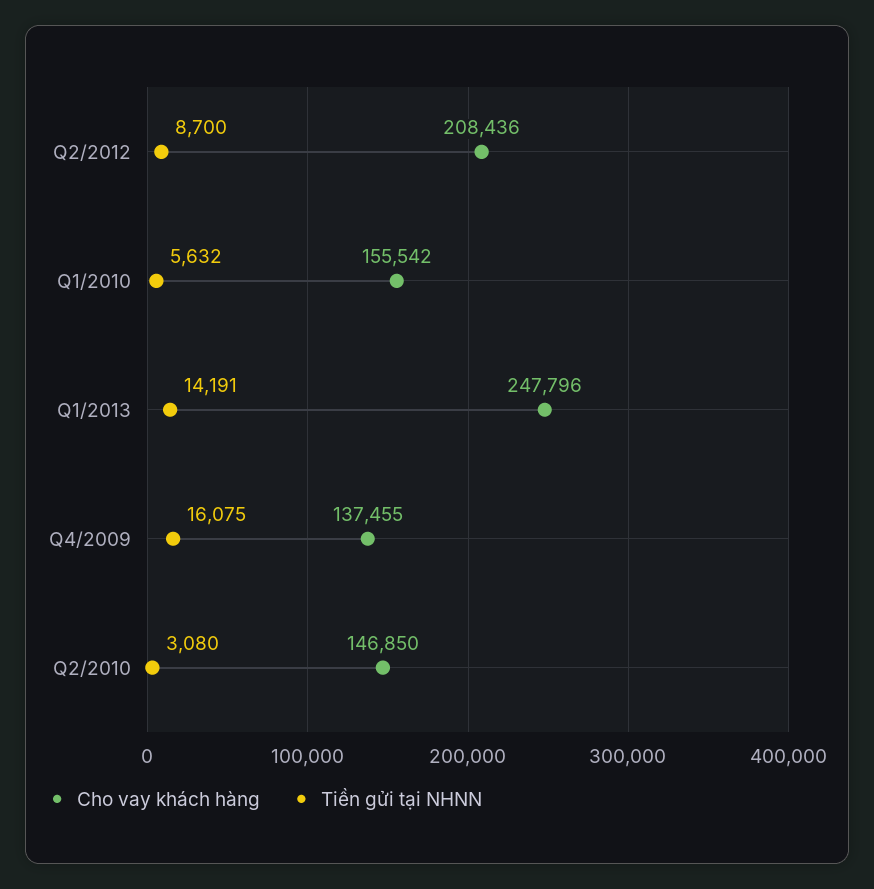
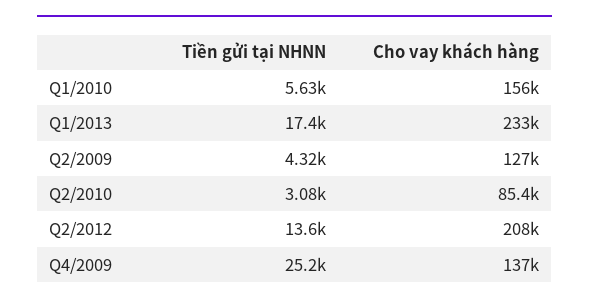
  {
    "Cho vay khách hàng": {
      "Q2/2012": 208436,
      "Q1/2010": 155542,
-     "Q1/2013": 247796,
+     "Q1/2013": 233000,
      "Q4/2009": 137455,
-     "Q2/2010": 146850
+     "Q2/2010": 85400,
+     "Q2/2009": 127000
    },
    "Tiền gửi tại NHNN": {
-     "Q2/2012": 8700,
+     "Q2/2012": 13600,
      "Q1/2010": 5632,
-     "Q1/2013": 14191,
+     "Q1/2013": 17400,
-     "Q4/2009": 16075,
+     "Q4/2009": 25200,
-     "Q2/2010": 3080
+     "Q2/2010": 3080,
+     "Q2/2009": 4320
    }
  }

